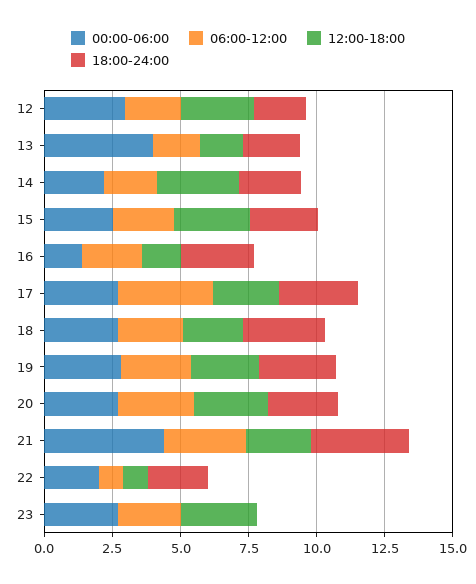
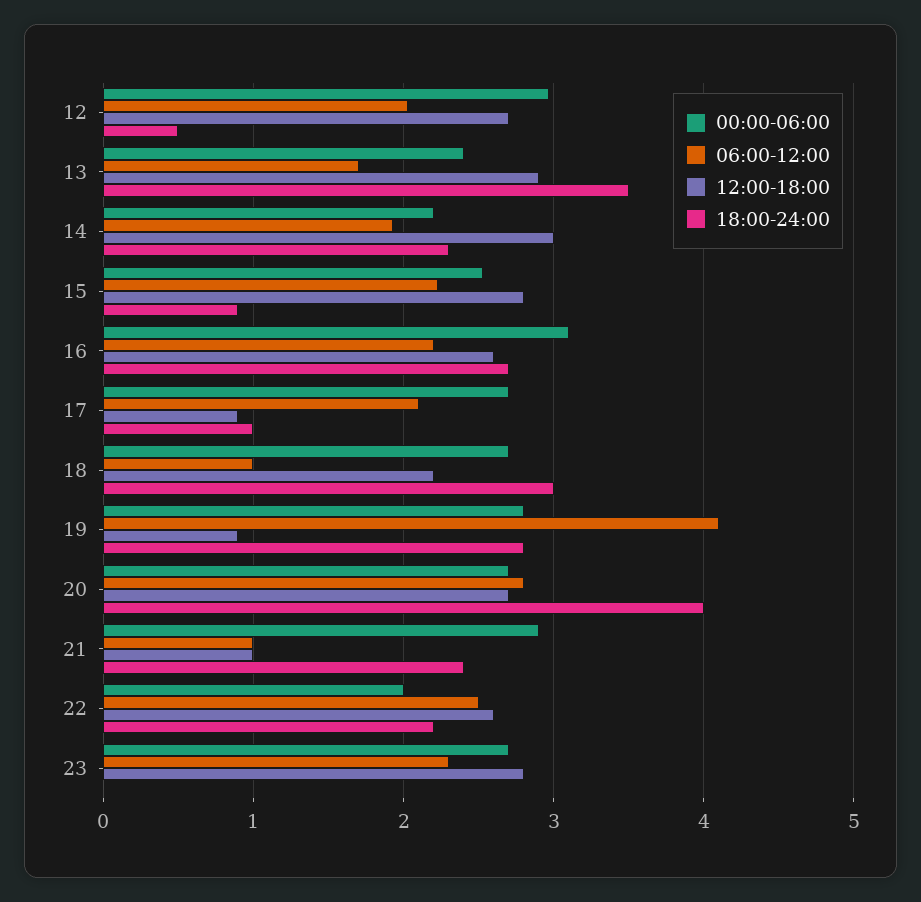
  {
    "00:00-06:00": {
      "12": 3,
-     "13": 4,
+     "13": 2.4,
      "14": 2.2,
      "15": 2.5,
-     "16": 1.5,
+     "16": 3.1,
      "17": 2.7,
      "18": 2.7,
      "19": 2.8,
      "20": 2.7,
-     "21": 4.5,
+     "21": 2.9,
      "22": 2,
      "23": 2.7
    },
    "06:00-12:00": {
      "12": 2,
      "13": 1.7,
      "14": 1.9,
      "15": 2.2,
      "16": 2.2,
-     "17": 3.5,
+     "17": 2.1,
-     "18": 2.5,
+     "18": 1,
-     "19": 2.5,
+     "19": 4.1,
      "20": 2.8,
-     "21": 3,
+     "21": 1,
-     "22": 1,
+     "22": 2.5,
      "23": 2.3
    },
    "12:00-18:00": {
      "12": 2.7,
-     "13": 1.5,
+     "13": 2.9,
      "14": 3,
      "15": 2.8,
-     "16": 1.5,
+     "16": 2.6,
-     "17": 2.5,
+     "17": 0.9,
      "18": 2.2,
-     "19": 2.5,
+     "19": 0.9,
      "20": 2.7,
-     "21": 2.5,
+     "21": 1,
-     "22": 1,
+     "22": 2.6,
      "23": 2.8
    },
    "18:00-24:00": {
-     "12": 2,
+     "12": 0.5,
-     "13": 2,
+     "13": 3.5,
      "14": 2.3,
-     "15": 2.5,
+     "15": 0.9,
      "16": 2.7,
-     "17": 3,
+     "17": 1,
      "18": 3,
      "19": 2.8,
-     "20": 2.5,
+     "20": 4,
-     "21": 3.5,
+     "21": 2.4,
      "22": 2.2,
      "23": 0
    }
  }

